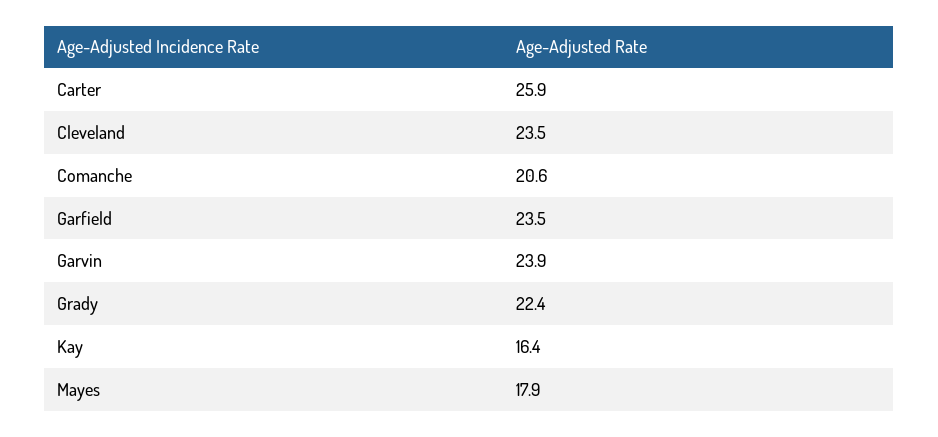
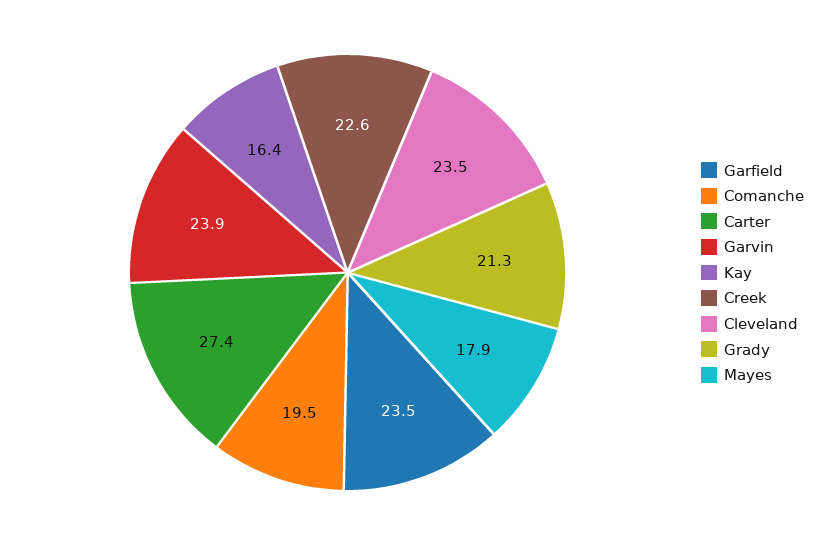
  {
-   "Carter": 25.9,
+   "Carter": 27.4,
    "Cleveland": 23.5,
-   "Comanche": 20.6,
+   "Comanche": 19.5,
    "Garfield": 23.5,
    "Garvin": 23.9,
-   "Grady": 22.4,
+   "Grady": 21.3,
    "Kay": 16.4,
-   "Mayes": 17.9
+   "Mayes": 17.9,
+   "Creek": 22.6
  }

